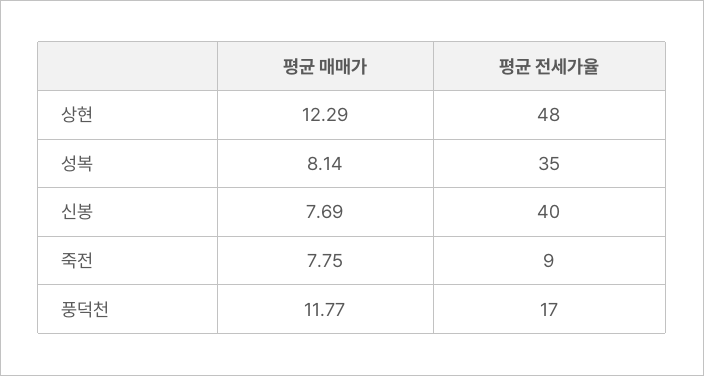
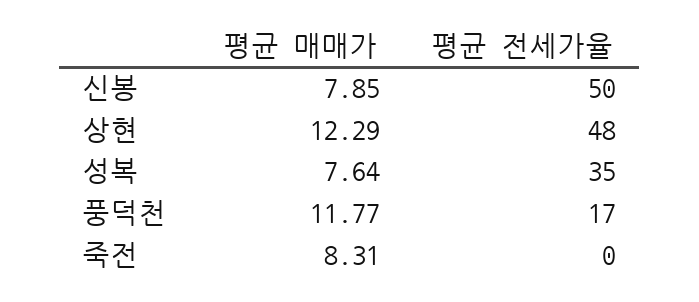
  {
    "평균 매매가": {
      "상현": 12.29,
-     "성복": 8.14,
+     "성복": 7.64,
-     "신봉": 7.69,
+     "신봉": 7.85,
-     "죽전": 7.75,
+     "죽전": 8.31,
      "풍덕천": 11.77
    },
    "평균 전세가율": {
      "상현": 48,
      "성복": 35,
-     "신봉": 40,
+     "신봉": 50,
-     "죽전": 9,
+     "죽전": 0,
      "풍덕천": 17
    }
  }

